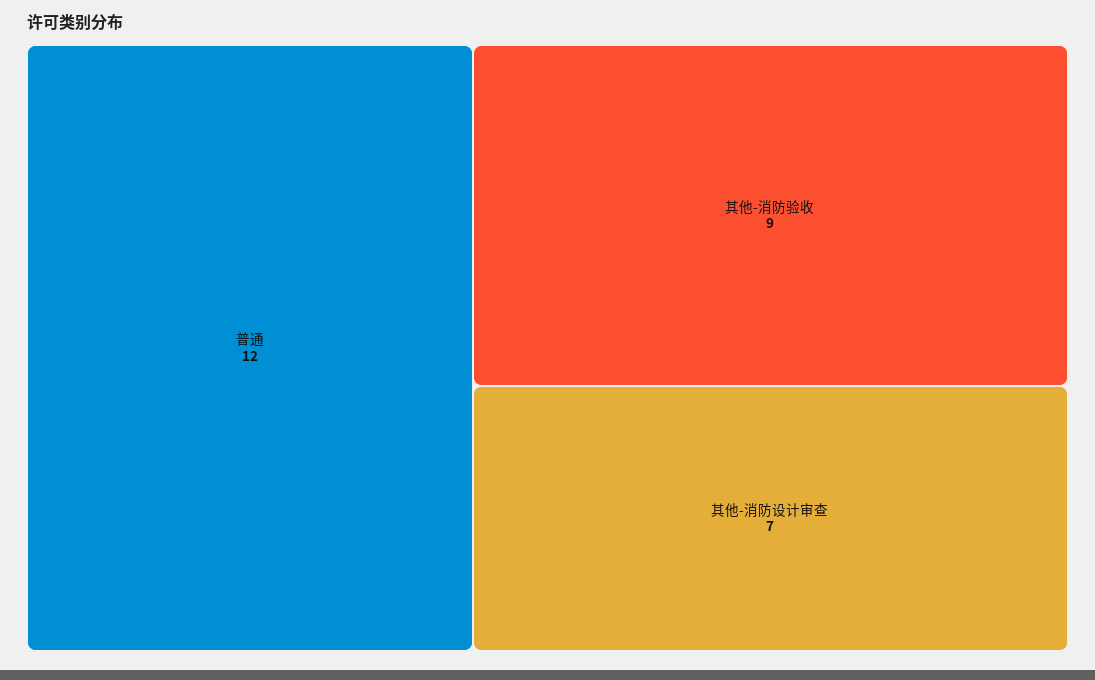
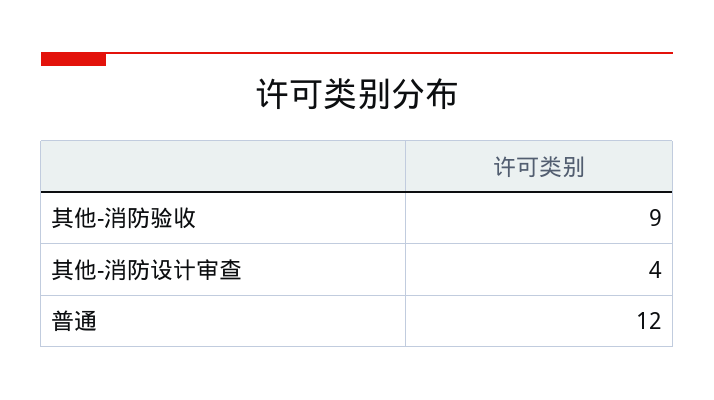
  {
    "普通": 12,
    "其他-消防验收": 9,
-   "其他-消防设计审查": 7
+   "其他-消防设计审查": 4
  }

